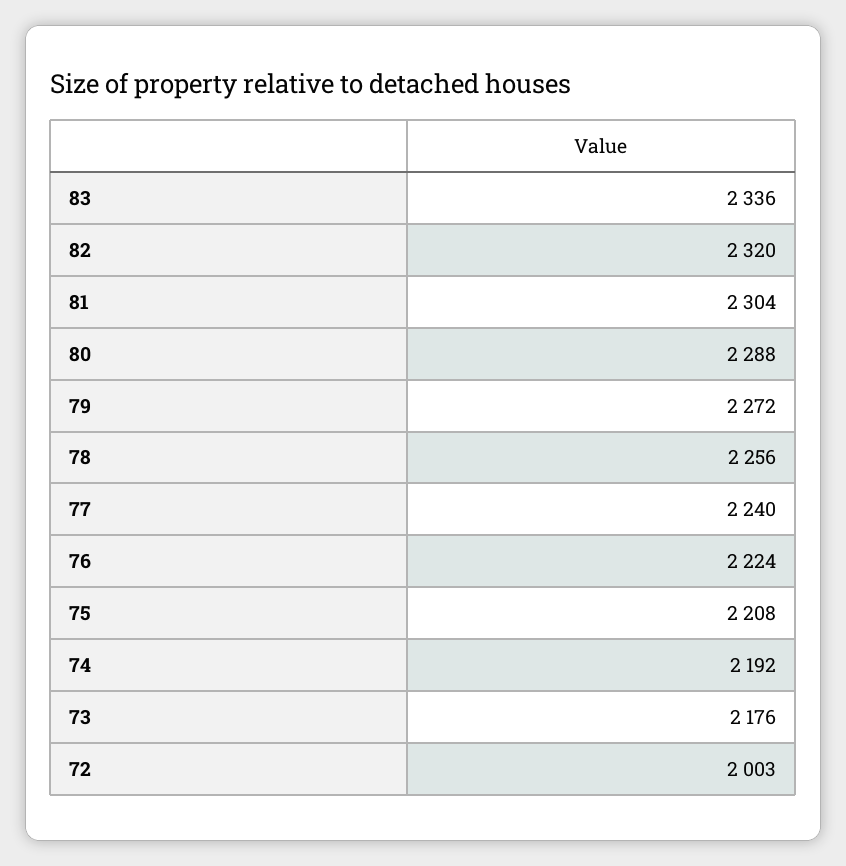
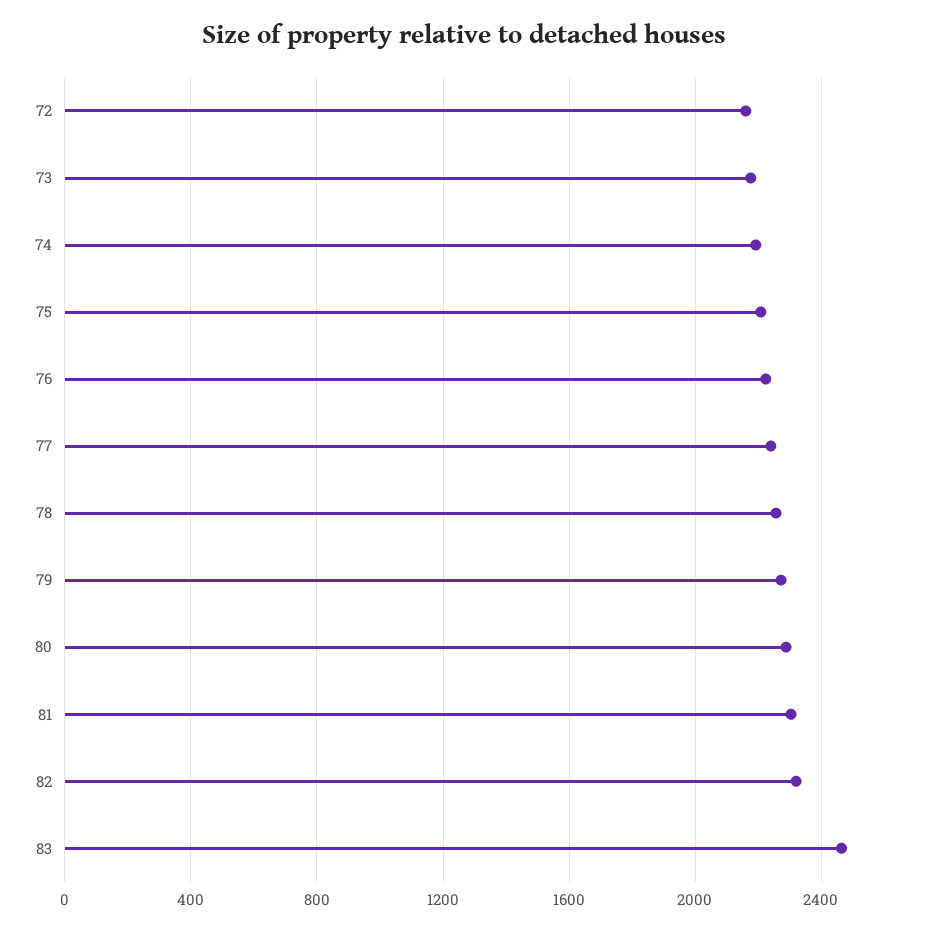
  {
-   "83": 2336,
+   "83": 2450,
    "82": 2320,
    "81": 2304,
    "80": 2288,
    "79": 2272,
    "78": 2256,
    "77": 2240,
    "76": 2224,
    "75": 2208,
    "74": 2192,
    "73": 2176,
-   "72": 2003
+   "72": 2150
  }

